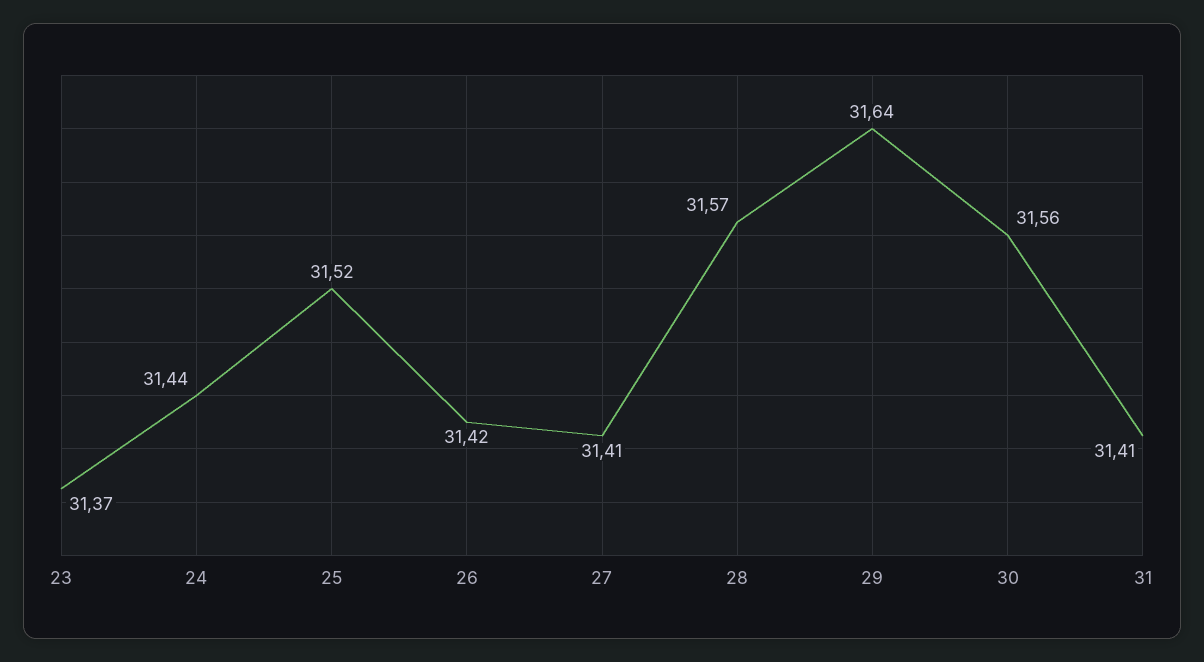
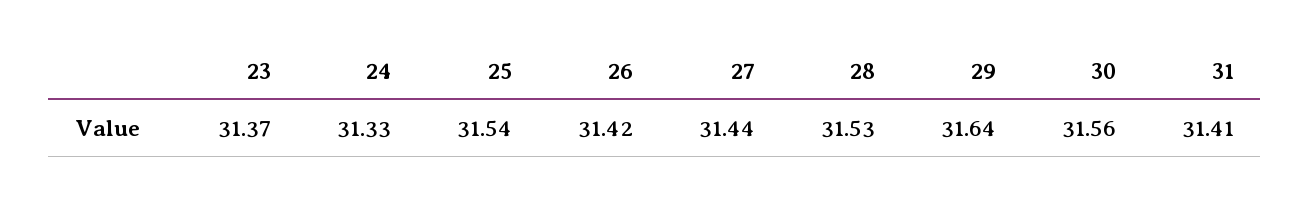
  {
    "23": 31.37,
-   "24": 31.44,
+   "24": 31.33,
-   "25": 31.52,
+   "25": 31.54,
    "26": 31.42,
-   "27": 31.41,
+   "27": 31.44,
-   "28": 31.57,
+   "28": 31.53,
    "29": 31.64,
    "30": 31.56,
    "31": 31.41
  }

